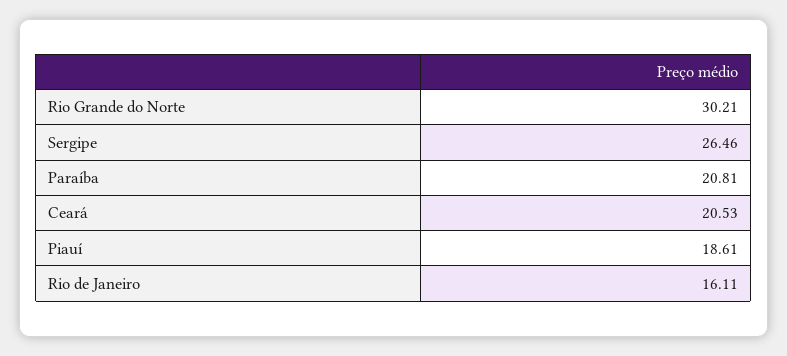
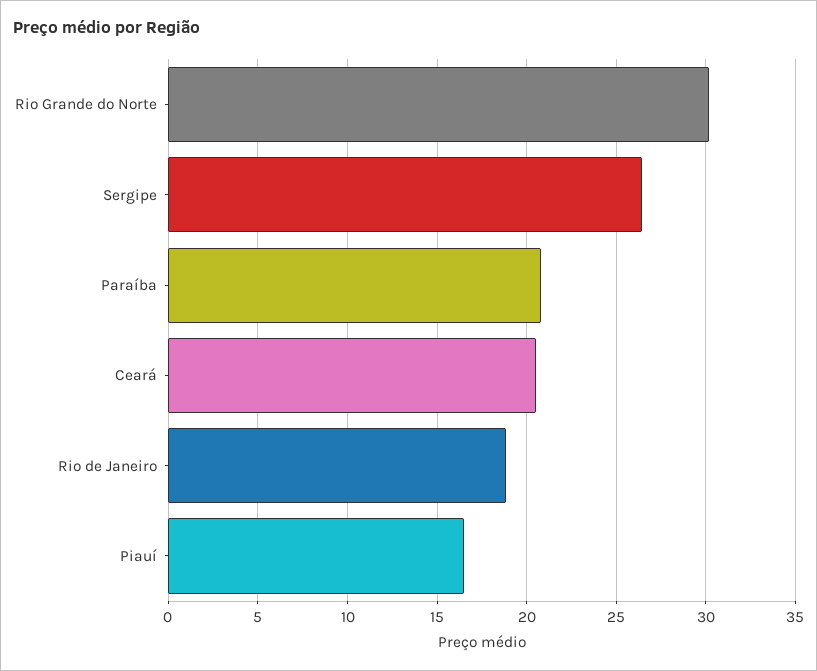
  {
    "Rio Grande do Norte": 30.21,
    "Sergipe": 26.46,
    "Paraíba": 20.81,
    "Ceará": 20.53,
-   "Piauí": 18.61,
+   "Piauí": 16.5,
-   "Rio de Janeiro": 16.11
+   "Rio de Janeiro": 19
  }

